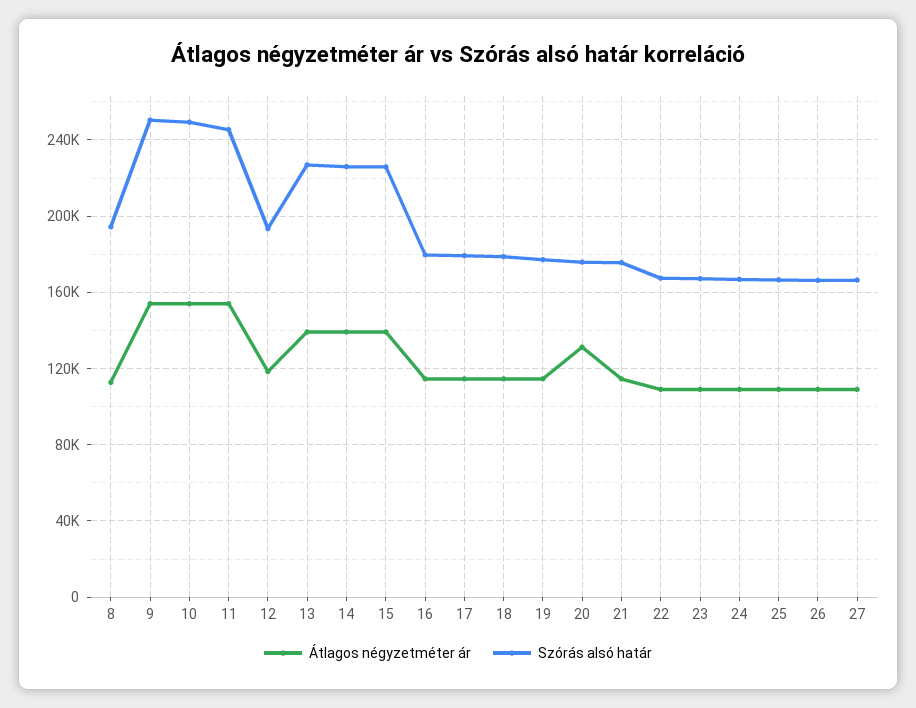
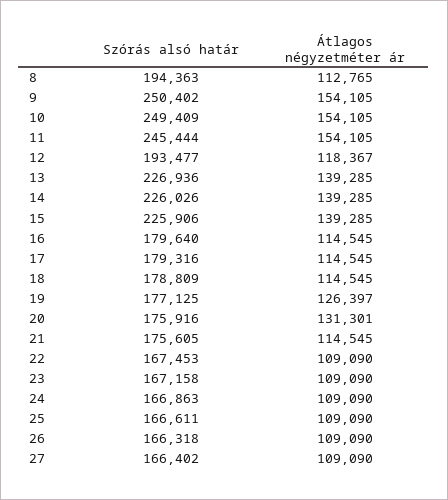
  {
    "Átlagos négyzetméter ár": {
      "8": 112765,
      "9": 154105,
      "10": 154105,
      "11": 154105,
      "12": 118367,
      "13": 139285,
      "14": 139285,
      "15": 139285,
      "16": 114545,
      "17": 114545,
      "18": 114545,
-     "19": 115000,
+     "19": 126397,
      "20": 131301,
      "21": 114545,
      "22": 109090,
      "23": 109090,
      "24": 109090,
      "25": 109090,
      "26": 109090,
      "27": 109090
    },
    "Szórás alsó határ": {
      "8": 194363,
      "9": 250402,
      "10": 249409,
      "11": 245444,
      "12": 193477,
      "13": 226936,
      "14": 226026,
      "15": 225906,
      "16": 179640,
      "17": 179316,
      "18": 178809,
      "19": 177125,
      "20": 175916,
      "21": 175605,
      "22": 167453,
      "23": 167158,
      "24": 166863,
      "25": 166611,
      "26": 166318,
      "27": 166402
    }
  }

